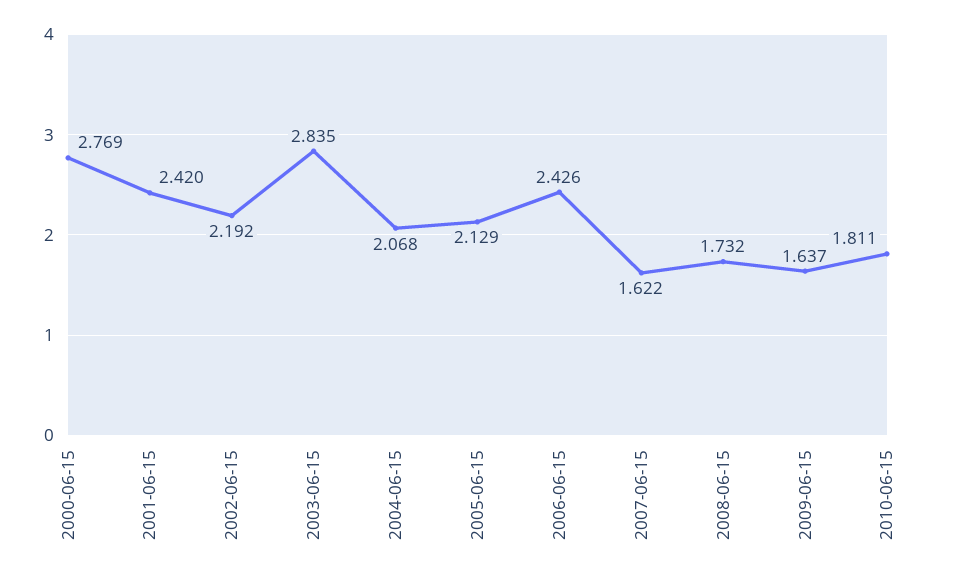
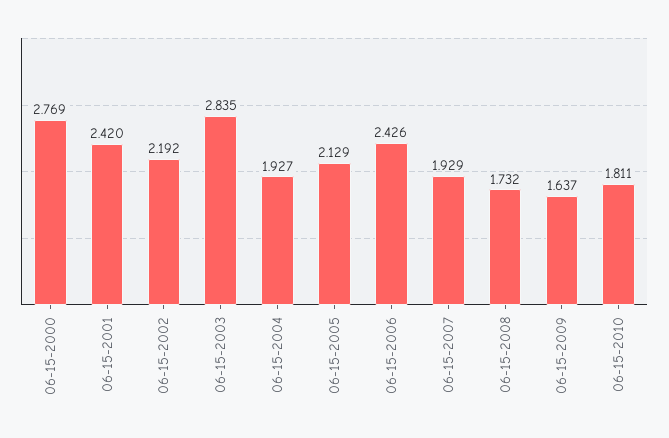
  {
    "2000-06-15": 2.769,
    "2001-06-15": 2.42,
    "2002-06-15": 2.192,
    "2003-06-15": 2.835,
-   "2004-06-15": 2.068,
+   "2004-06-15": 1.927,
    "2005-06-15": 2.129,
    "2006-06-15": 2.426,
-   "2007-06-15": 1.622,
+   "2007-06-15": 1.929,
    "2008-06-15": 1.732,
    "2009-06-15": 1.637,
    "2010-06-15": 1.811
  }

